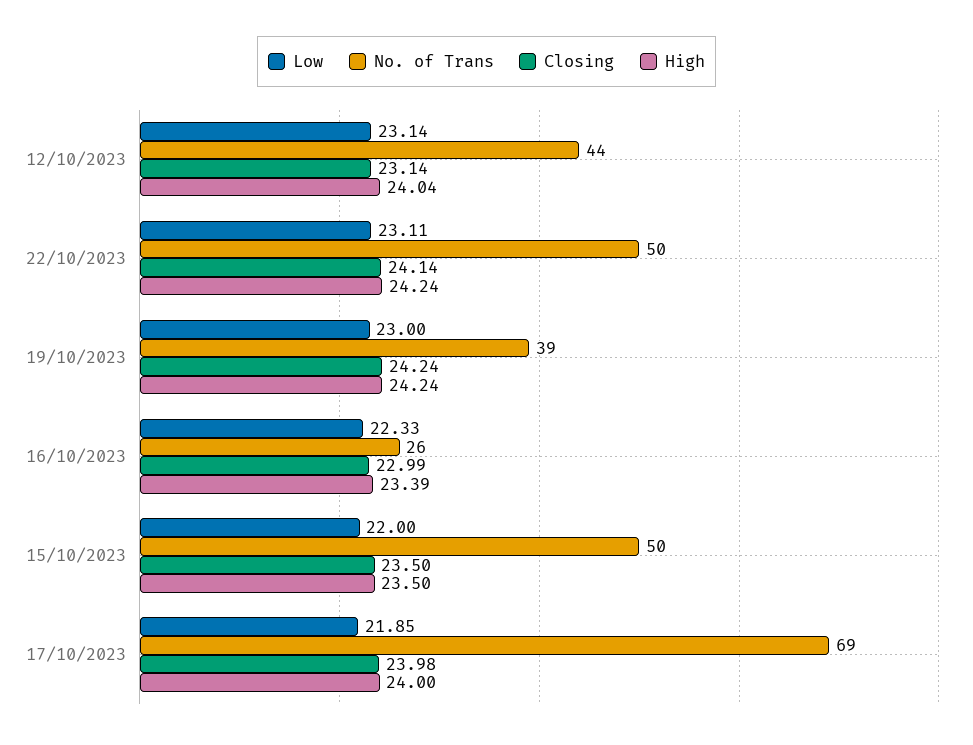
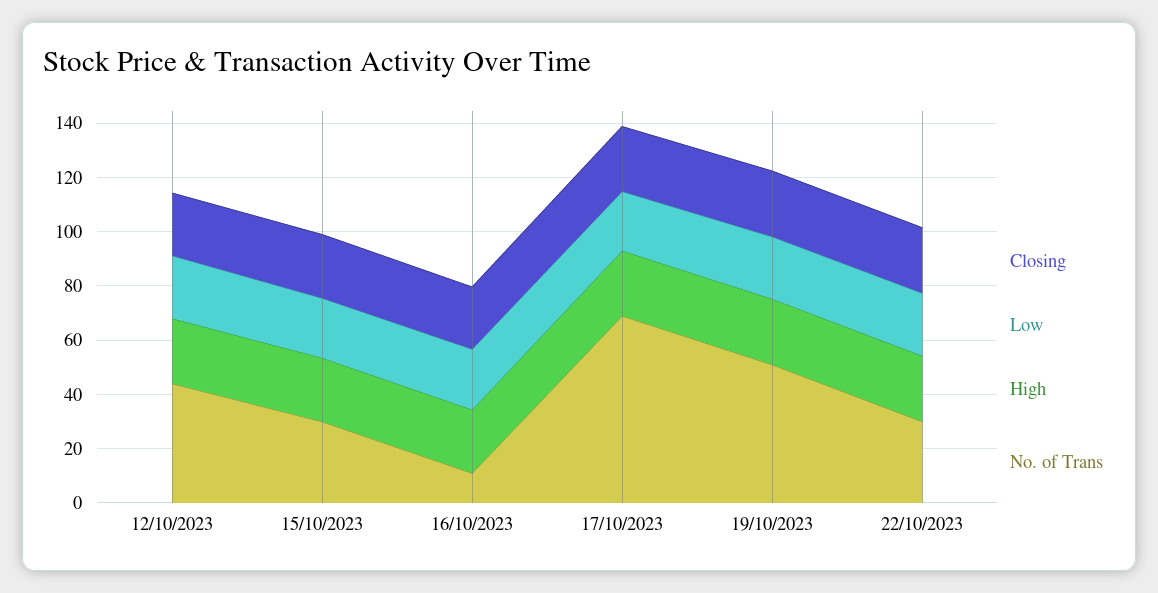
  {
    "Low": {
      "12/10/2023": 23.14,
      "22/10/2023": 23.11,
      "19/10/2023": 23,
      "16/10/2023": 22.33,
      "15/10/2023": 22,
      "17/10/2023": 21.85
    },
    "No. of Trans": {
      "12/10/2023": 44,
-     "22/10/2023": 50,
+     "22/10/2023": 30,
-     "19/10/2023": 39,
+     "19/10/2023": 50,
-     "16/10/2023": 26,
+     "16/10/2023": 10,
-     "15/10/2023": 50,
+     "15/10/2023": 30,
      "17/10/2023": 69
    },
    "Closing": {
      "12/10/2023": 23.14,
      "22/10/2023": 24.14,
      "19/10/2023": 24.24,
      "16/10/2023": 22.99,
      "15/10/2023": 23.5,
      "17/10/2023": 23.98
    },
    "High": {
      "12/10/2023": 24.04,
      "22/10/2023": 24.24,
      "19/10/2023": 24.24,
      "16/10/2023": 23.39,
      "15/10/2023": 23.5,
      "17/10/2023": 24
    }
  }

